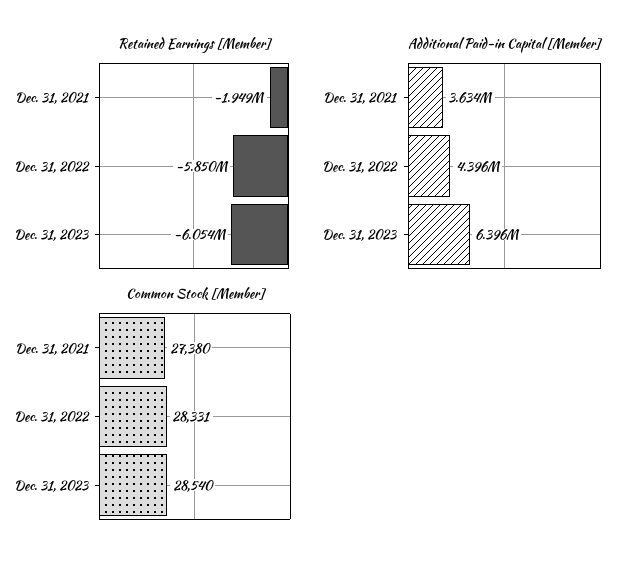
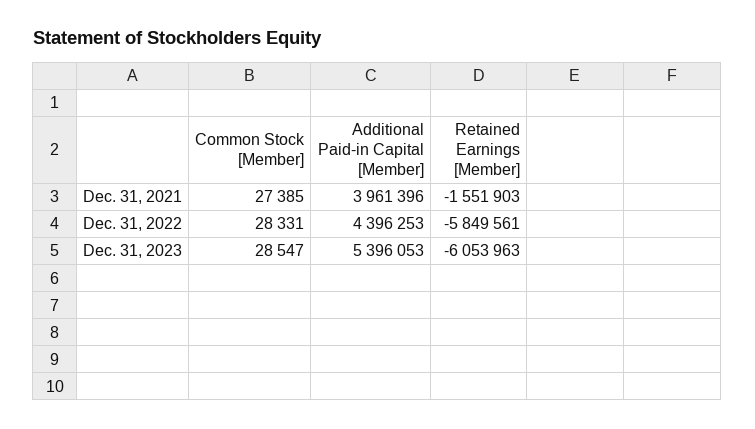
  {
    "Retained Earnings [Member]": {
-     "Dec. 31, 2021": -1949000,
+     "Dec. 31, 2021": -1551903,
      "Dec. 31, 2022": -5849561,
      "Dec. 31, 2023": -6053963
    },
    "Additional Paid-in Capital [Member]": {
-     "Dec. 31, 2021": 3634000,
+     "Dec. 31, 2021": 3961396,
      "Dec. 31, 2022": 4396253,
-     "Dec. 31, 2023": 6396000
+     "Dec. 31, 2023": 5396053
    },
    "Common Stock [Member]": {
-     "Dec. 31, 2021": 27380,
+     "Dec. 31, 2021": 27385,
      "Dec. 31, 2022": 28331,
-     "Dec. 31, 2023": 28540
+     "Dec. 31, 2023": 28547
    }
  }

